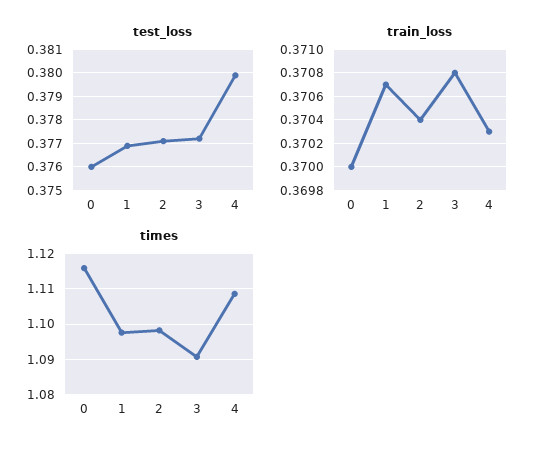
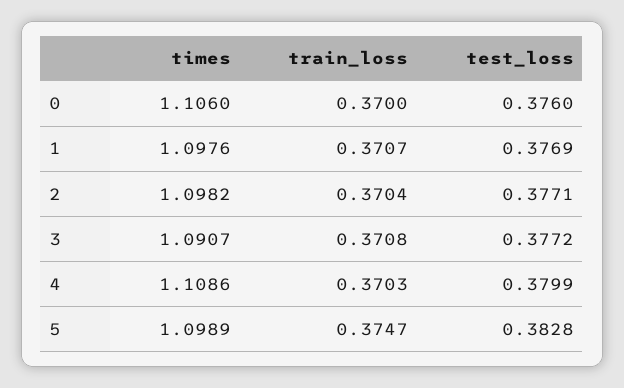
  {
    "test_loss": {
      "0": 0.376,
      "1": 0.3769,
      "2": 0.3771,
      "3": 0.3772,
-     "4": 0.3799
+     "4": 0.3799,
+     "5": 0.3828
    },
    "train_loss": {
      "0": 0.37,
      "1": 0.3707,
      "2": 0.3704,
      "3": 0.3708,
-     "4": 0.3703
+     "4": 0.3703,
+     "5": 0.3747
    },
    "times": {
-     "0": 1.116,
+     "0": 1.106,
      "1": 1.0976,
      "2": 1.0982,
      "3": 1.0907,
-     "4": 1.1086
+     "4": 1.1086,
+     "5": 1.0989
    }
  }

